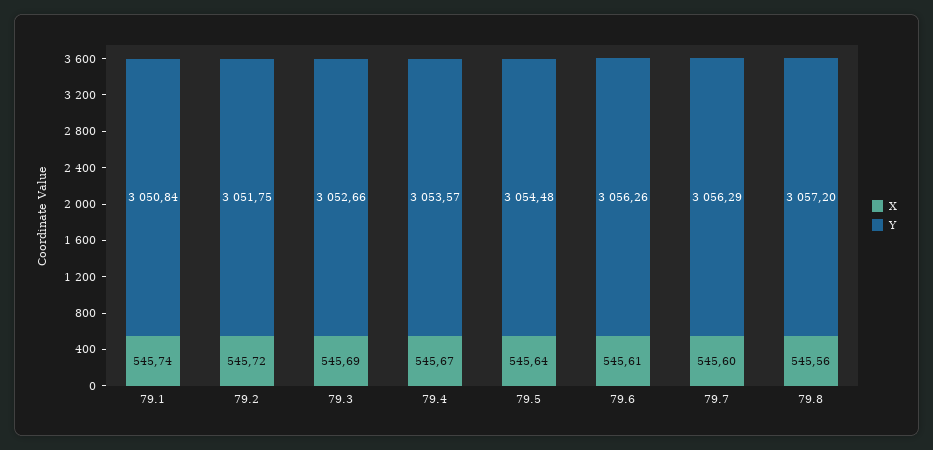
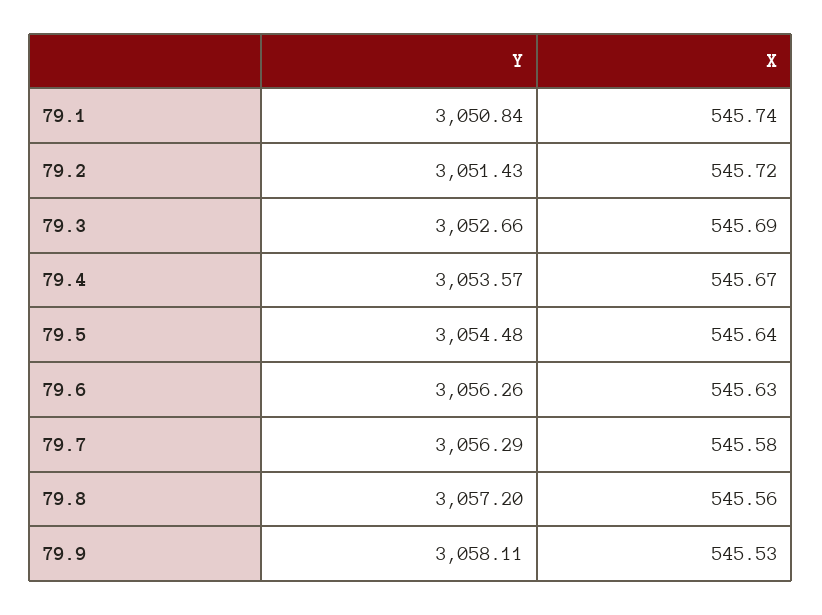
  {
    "X": {
      "79.1": 545.74,
      "79.2": 545.72,
      "79.3": 545.69,
      "79.4": 545.67,
      "79.5": 545.64,
-     "79.6": 545.61,
+     "79.6": 545.63,
-     "79.7": 545.6,
+     "79.7": 545.58,
-     "79.8": 545.56
+     "79.8": 545.56,
+     "79.9": 545.53
    },
    "Y": {
      "79.1": 3050.84,
-     "79.2": 3051.75,
+     "79.2": 3051.43,
      "79.3": 3052.66,
      "79.4": 3053.57,
      "79.5": 3054.48,
      "79.6": 3056.26,
      "79.7": 3056.29,
-     "79.8": 3057.2
+     "79.8": 3057.2,
+     "79.9": 3058.11
    }
  }

